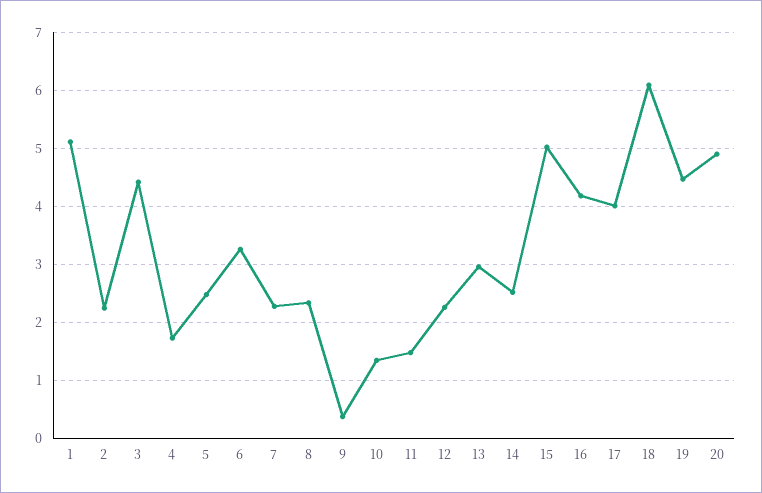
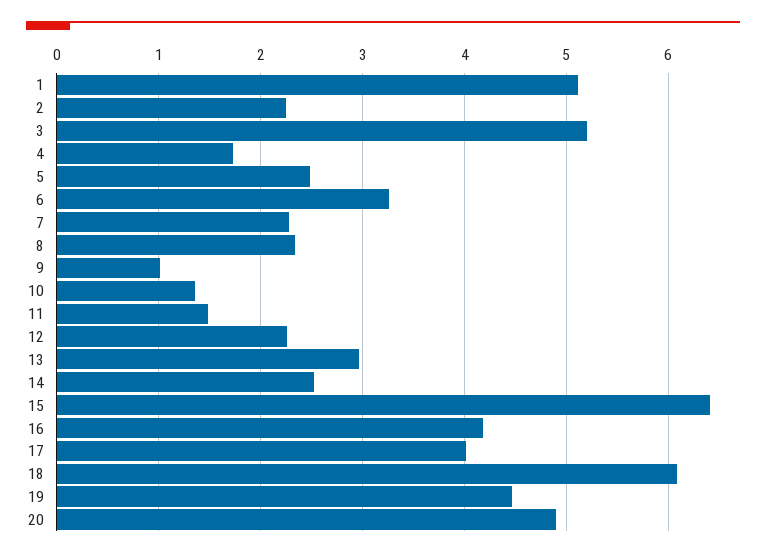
  {
    "1": 5.1,
    "2": 2.3,
-   "3": 4.4,
+   "3": 5.2,
    "4": 1.7,
    "5": 2.5,
    "6": 3.3,
    "7": 2.3,
    "8": 2.3,
-   "9": 0.4,
+   "9": 1,
    "10": 1.4,
    "11": 1.5,
    "12": 2.3,
    "13": 3,
    "14": 2.5,
-   "15": 5,
+   "15": 6.4,
    "16": 4.2,
    "17": 4,
    "18": 6.1,
    "19": 4.5,
    "20": 4.9
  }

